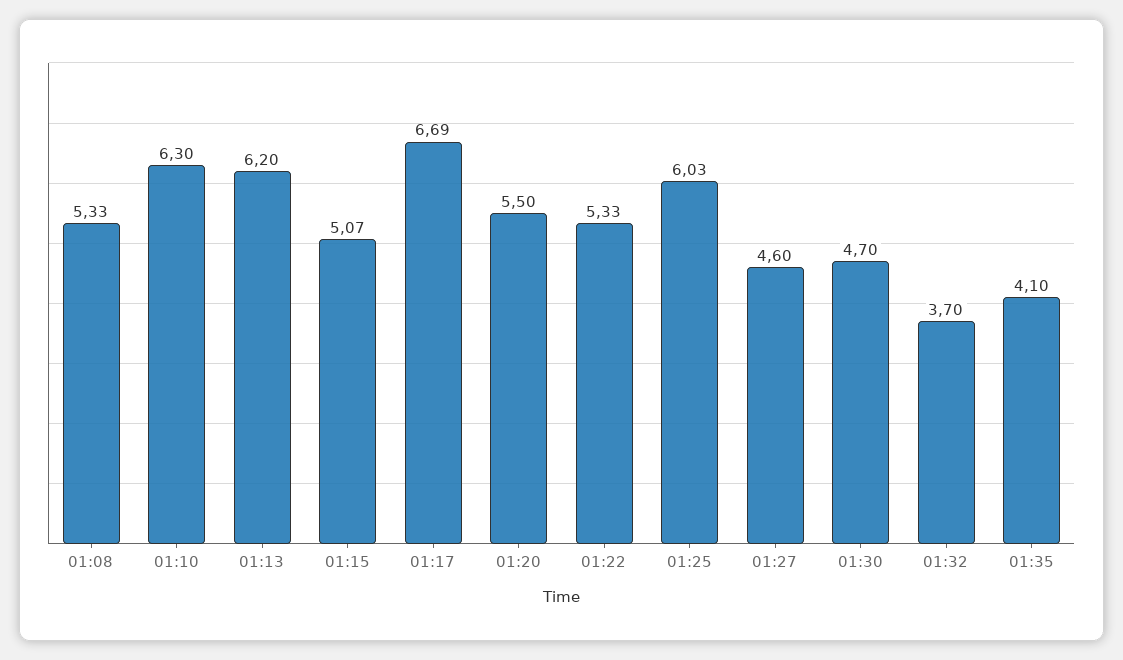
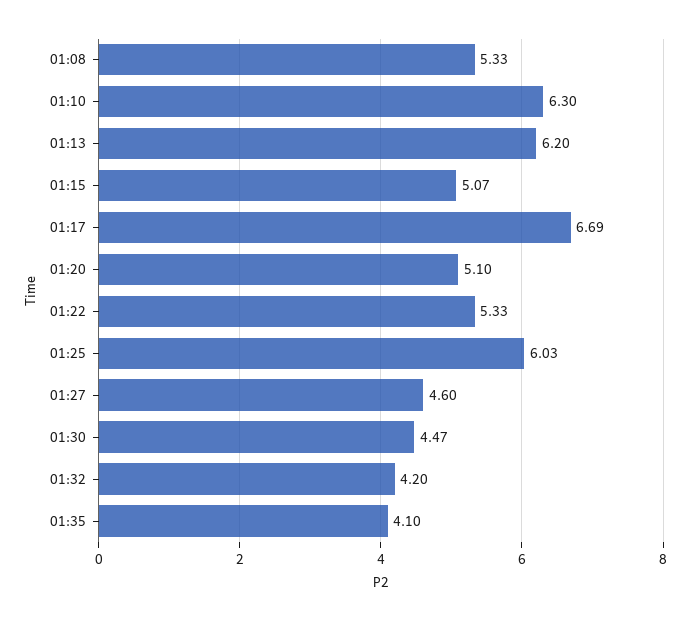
  {
    "01:08": 5.33,
    "01:10": 6.3,
    "01:13": 6.2,
    "01:15": 5.07,
    "01:17": 6.69,
-   "01:20": 5.5,
+   "01:20": 5.1,
    "01:22": 5.33,
    "01:25": 6.03,
    "01:27": 4.6,
-   "01:30": 4.7,
+   "01:30": 4.47,
-   "01:32": 3.7,
+   "01:32": 4.2,
    "01:35": 4.1
  }

